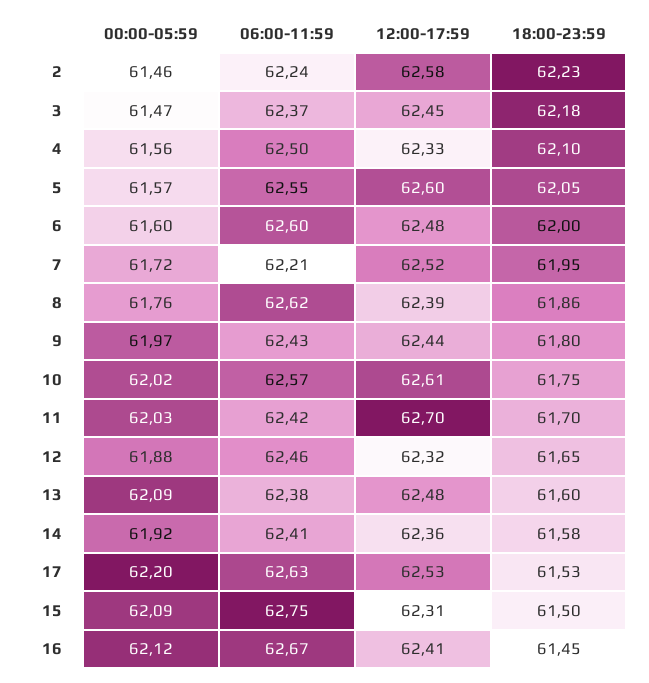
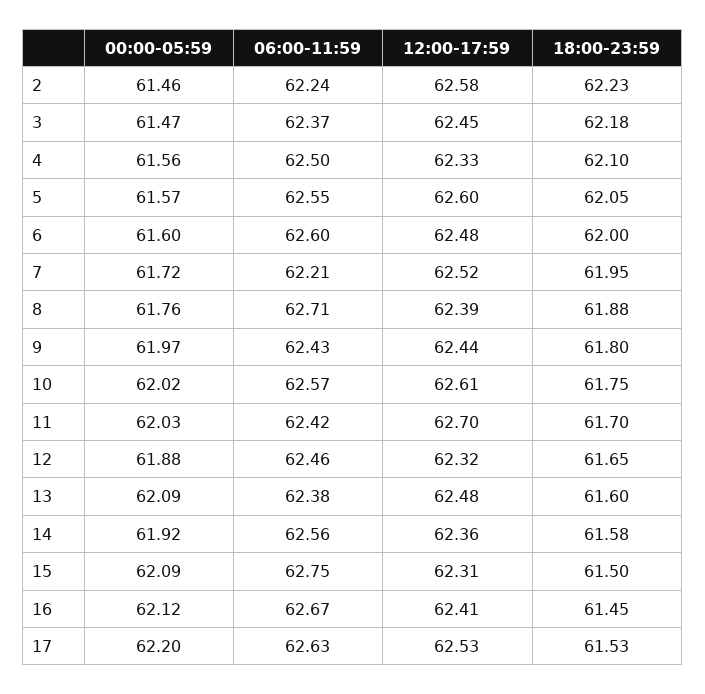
  {
    "00:00-05:59": {
      "2": 61.46,
      "3": 61.47,
      "4": 61.56,
      "5": 61.57,
      "6": 61.6,
      "7": 61.72,
      "8": 61.76,
      "9": 61.97,
      "10": 62.02,
      "11": 62.03,
      "12": 61.88,
      "13": 62.09,
      "14": 61.92,
      "17": 62.2,
      "15": 62.09,
      "16": 62.12
    },
    "06:00-11:59": {
      "2": 62.24,
      "3": 62.37,
      "4": 62.5,
      "5": 62.55,
      "6": 62.6,
      "7": 62.21,
-     "8": 62.62,
+     "8": 62.71,
      "9": 62.43,
      "10": 62.57,
      "11": 62.42,
      "12": 62.46,
      "13": 62.38,
-     "14": 62.41,
+     "14": 62.56,
      "17": 62.63,
      "15": 62.75,
      "16": 62.67
    },
    "12:00-17:59": {
      "2": 62.58,
      "3": 62.45,
      "4": 62.33,
      "5": 62.6,
      "6": 62.48,
      "7": 62.52,
      "8": 62.39,
      "9": 62.44,
      "10": 62.61,
      "11": 62.7,
      "12": 62.32,
      "13": 62.48,
      "14": 62.36,
      "17": 62.53,
      "15": 62.31,
      "16": 62.41
    },
    "18:00-23:59": {
      "2": 62.23,
      "3": 62.18,
      "4": 62.1,
      "5": 62.05,
      "6": 62,
      "7": 61.95,
-     "8": 61.86,
+     "8": 61.88,
      "9": 61.8,
      "10": 61.75,
      "11": 61.7,
      "12": 61.65,
      "13": 61.6,
      "14": 61.58,
      "17": 61.53,
      "15": 61.5,
      "16": 61.45
    }
  }

